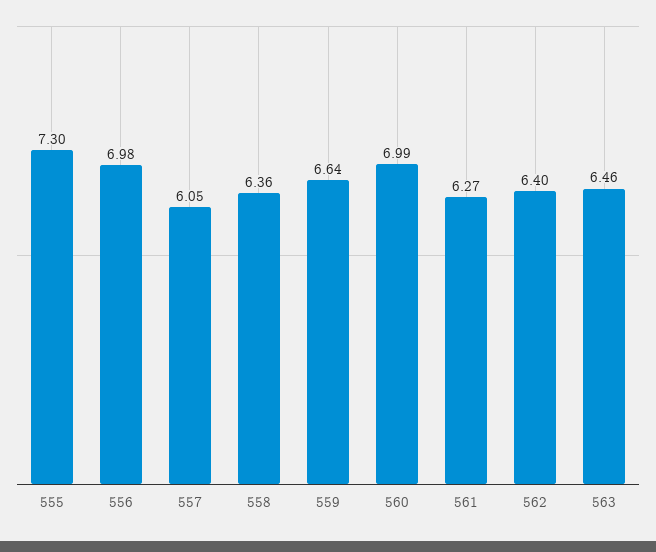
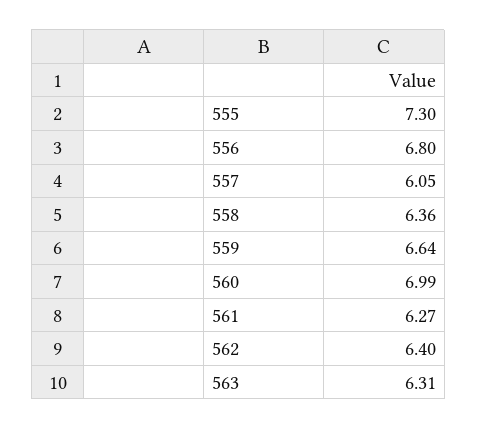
  {
    "555": 7.3,
-   "556": 6.98,
+   "556": 6.8,
    "557": 6.05,
    "558": 6.36,
    "559": 6.64,
    "560": 6.99,
    "561": 6.27,
    "562": 6.4,
-   "563": 6.46
+   "563": 6.31
  }

